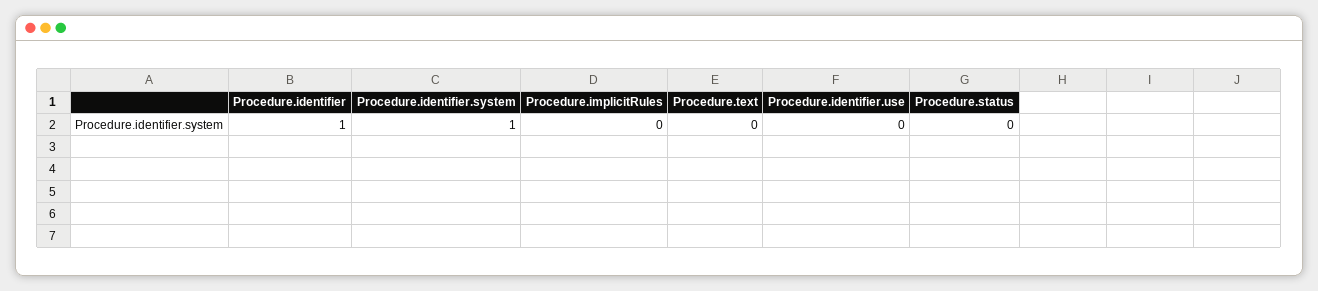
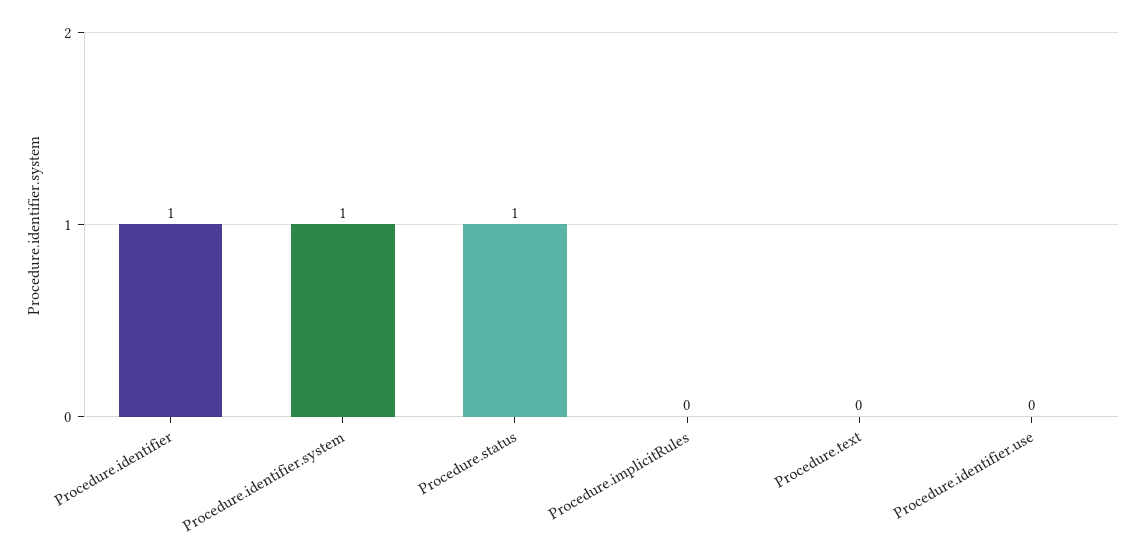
  {
    "Procedure.identifier": 1,
    "Procedure.identifier.system": 1,
    "Procedure.implicitRules": 0,
    "Procedure.text": 0,
    "Procedure.identifier.use": 0,
-   "Procedure.status": 0
+   "Procedure.status": 1
  }

